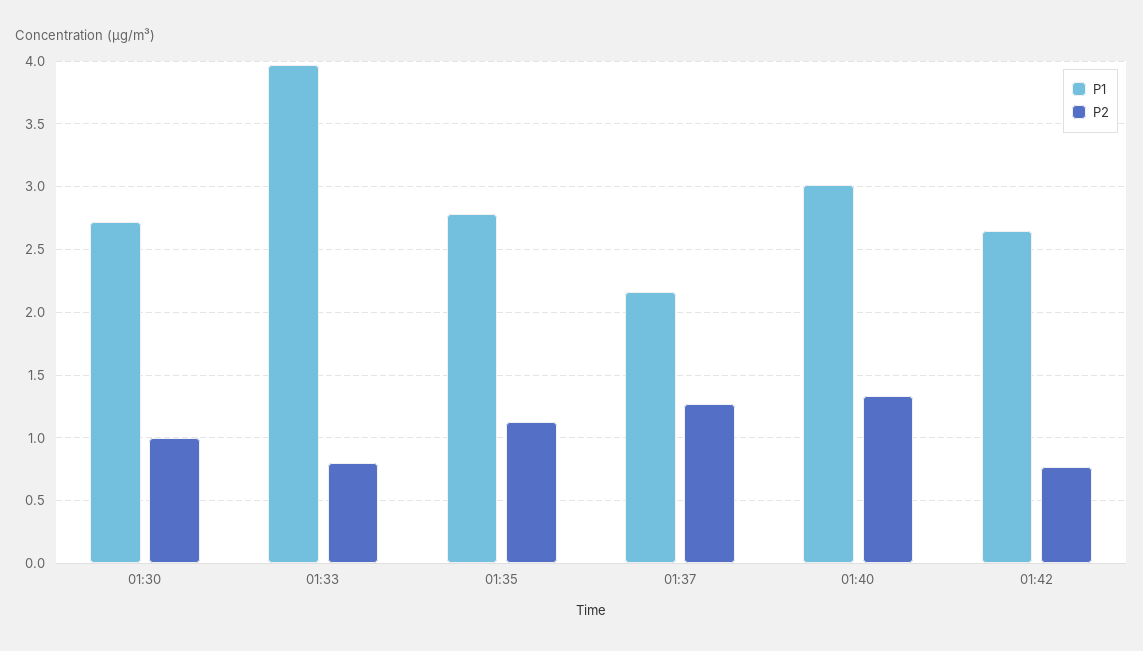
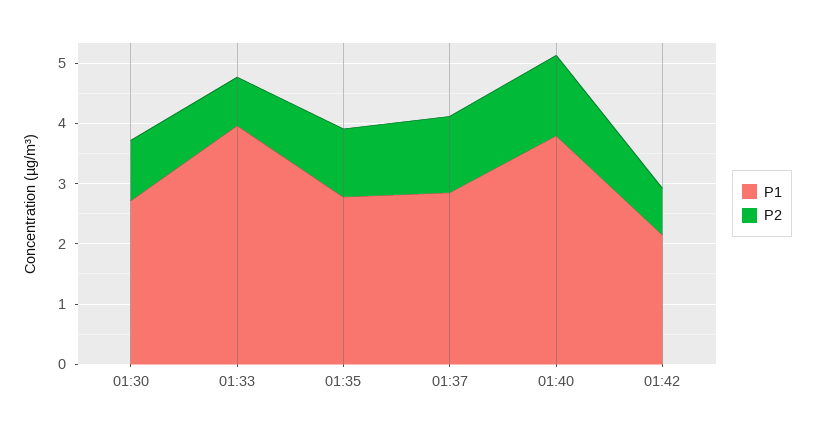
  {
    "P1": {
      "01:30": 2.7,
      "01:33": 3.95,
      "01:35": 2.8,
-     "01:37": 2.15,
+     "01:37": 2.8,
-     "01:40": 3,
+     "01:40": 3.8,
-     "01:42": 2.65
+     "01:42": 2.2
    },
    "P2": {
      "01:30": 1,
      "01:33": 0.8,
      "01:35": 1.15,
      "01:37": 1.25,
      "01:40": 1.35,
      "01:42": 0.75
    }
  }

